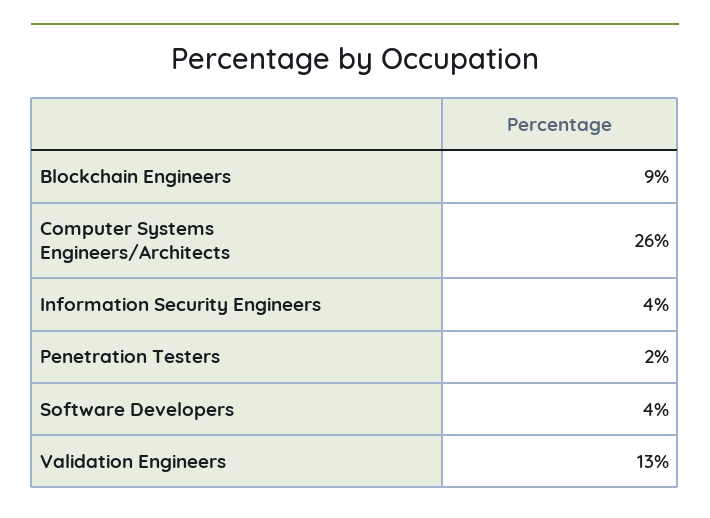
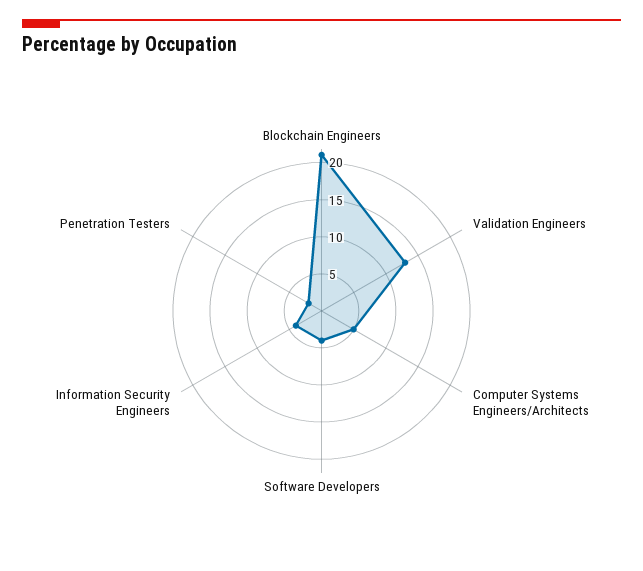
  {
-   "Blockchain Engineers": 9,
+   "Blockchain Engineers": 20,
-   "Computer Systems Engineers/Architects": 26,
+   "Computer Systems Engineers/Architects": 5,
    "Information Security Engineers": 4,
    "Penetration Testers": 2,
    "Software Developers": 4,
    "Validation Engineers": 13
  }

